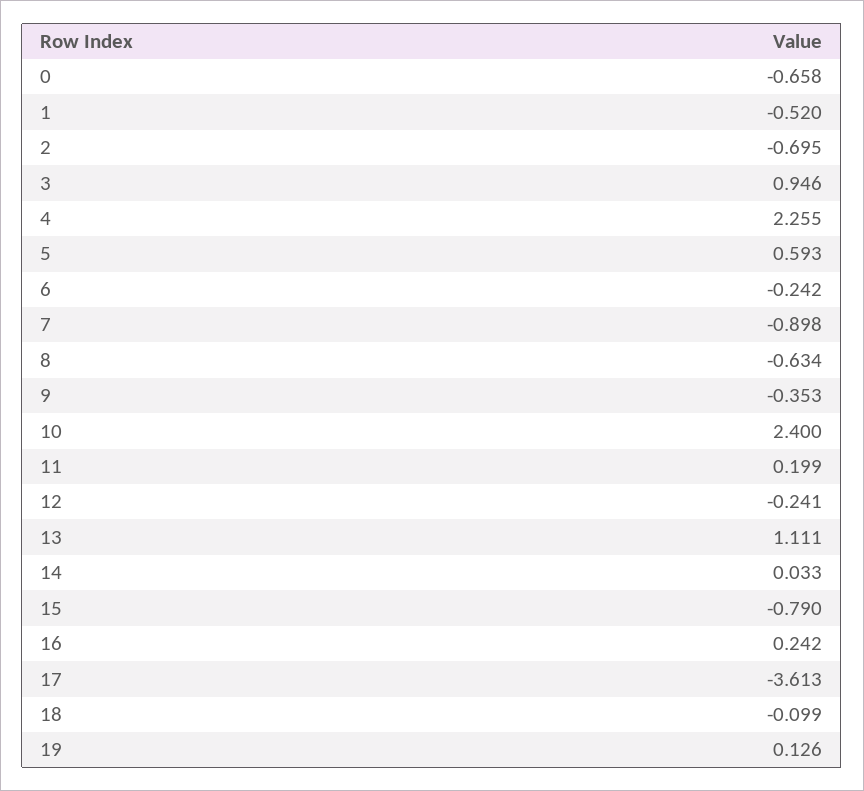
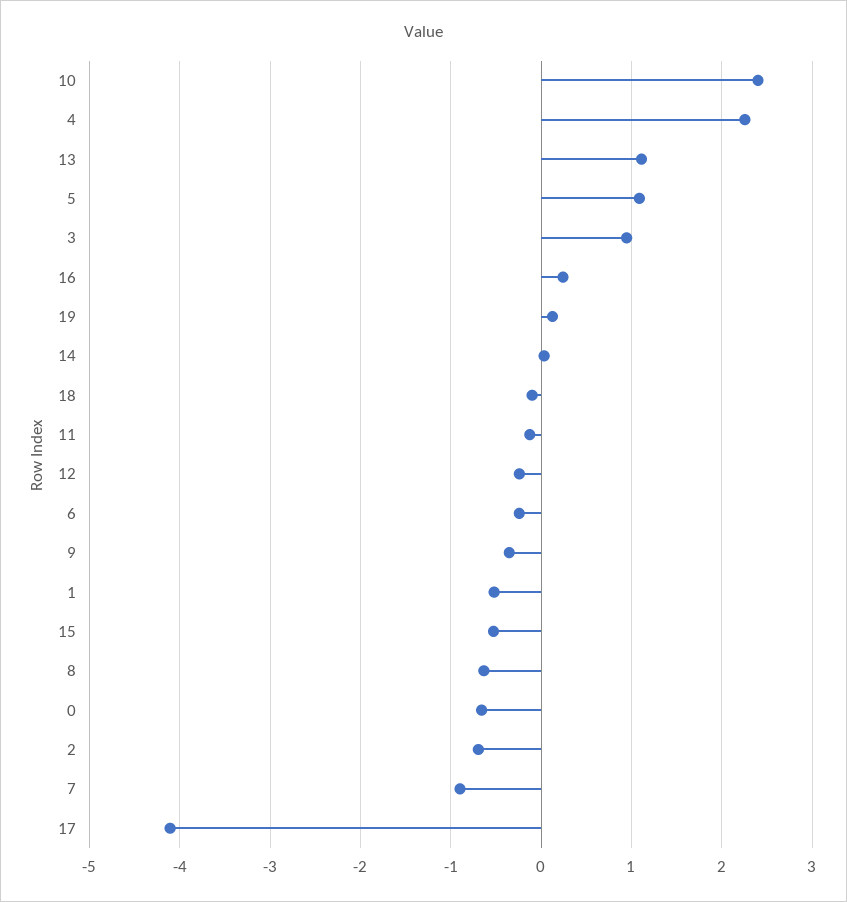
  {
    "0": -0.658,
    "1": -0.52,
    "2": -0.695,
    "3": 0.946,
    "4": 2.255,
-   "5": 0.593,
+   "5": 1.1,
    "6": -0.242,
    "7": -0.898,
    "8": -0.634,
    "9": -0.353,
    "10": 2.4,
-   "11": 0.199,
+   "11": -0.1,
    "12": -0.241,
    "13": 1.111,
    "14": 0.033,
-   "15": -0.79,
+   "15": -0.5,
    "16": 0.242,
-   "17": -3.613,
+   "17": -4.1,
    "18": -0.099,
    "19": 0.126
  }

